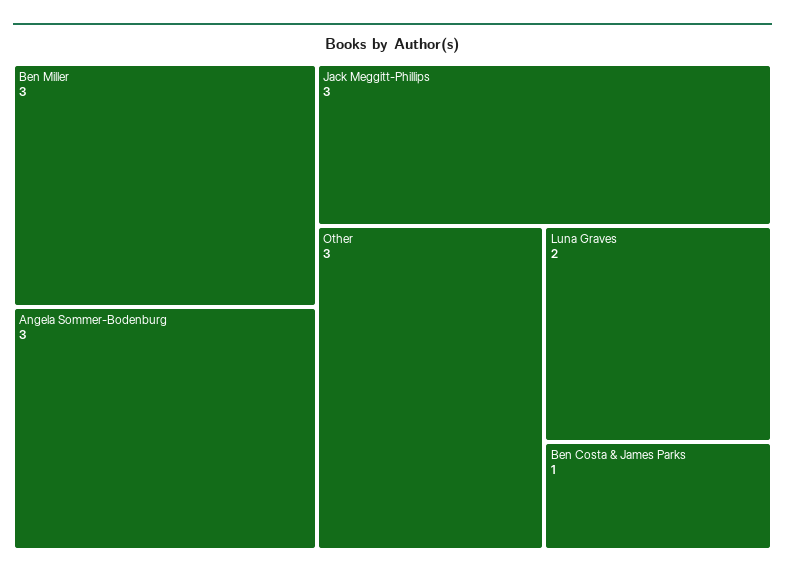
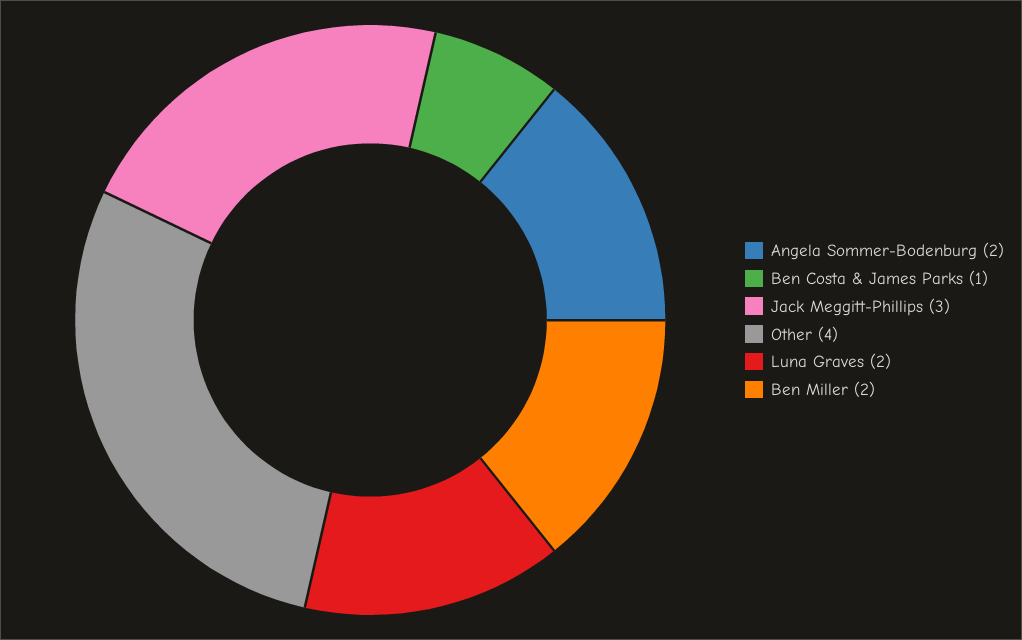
  {
-   "Ben Miller": 3,
+   "Ben Miller": 2,
-   "Angela Sommer-Bodenburg": 3,
+   "Angela Sommer-Bodenburg": 2,
    "Jack Meggitt-Phillips": 3,
-   "Other": 3,
+   "Other": 4,
    "Luna Graves": 2,
    "Ben Costa & James Parks": 1
  }

